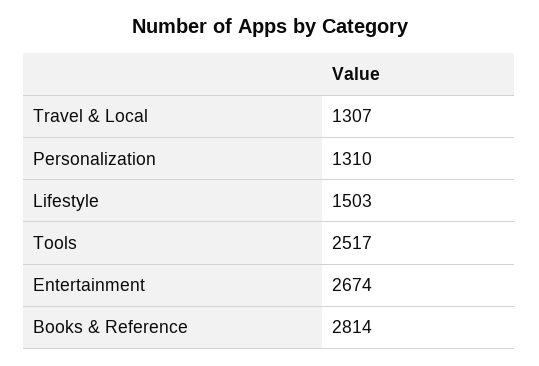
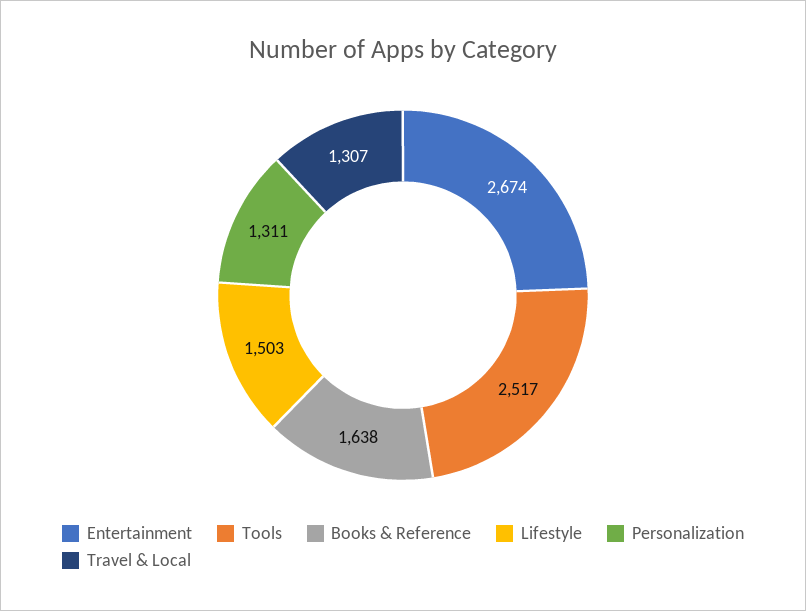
  {
    "Travel & Local": 1307,
-   "Personalization": 1310,
+   "Personalization": 1311,
    "Lifestyle": 1503,
    "Tools": 2517,
    "Entertainment": 2674,
-   "Books & Reference": 2814
+   "Books & Reference": 1638
  }

